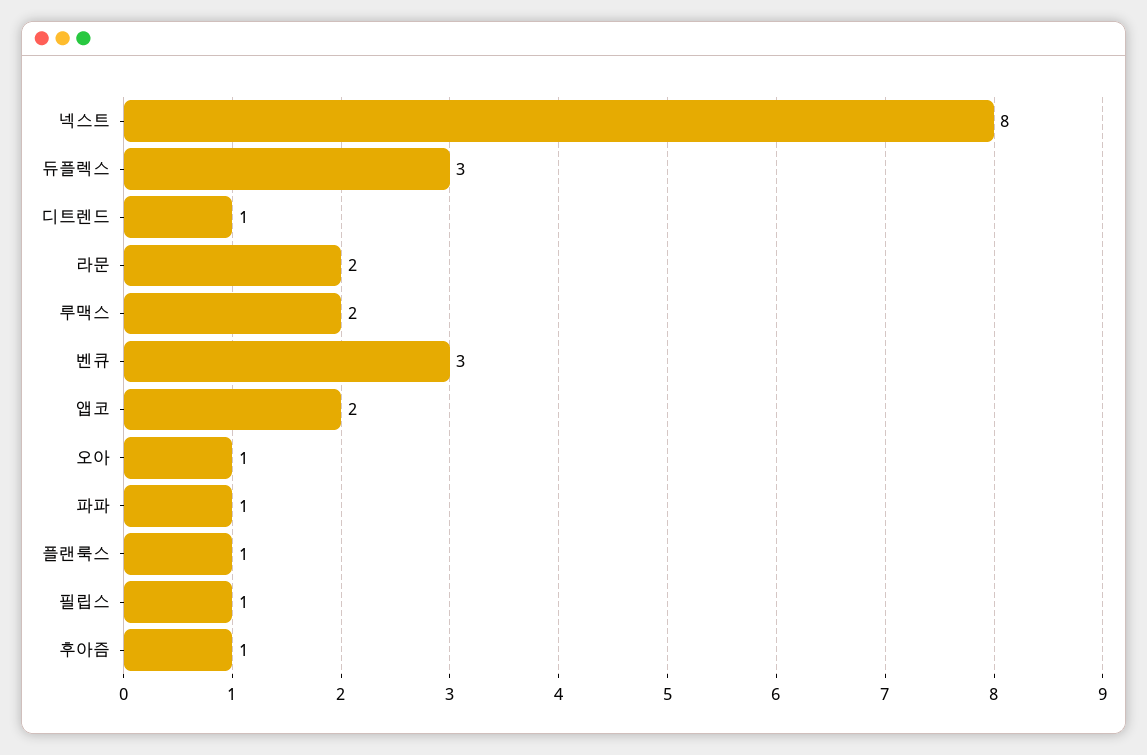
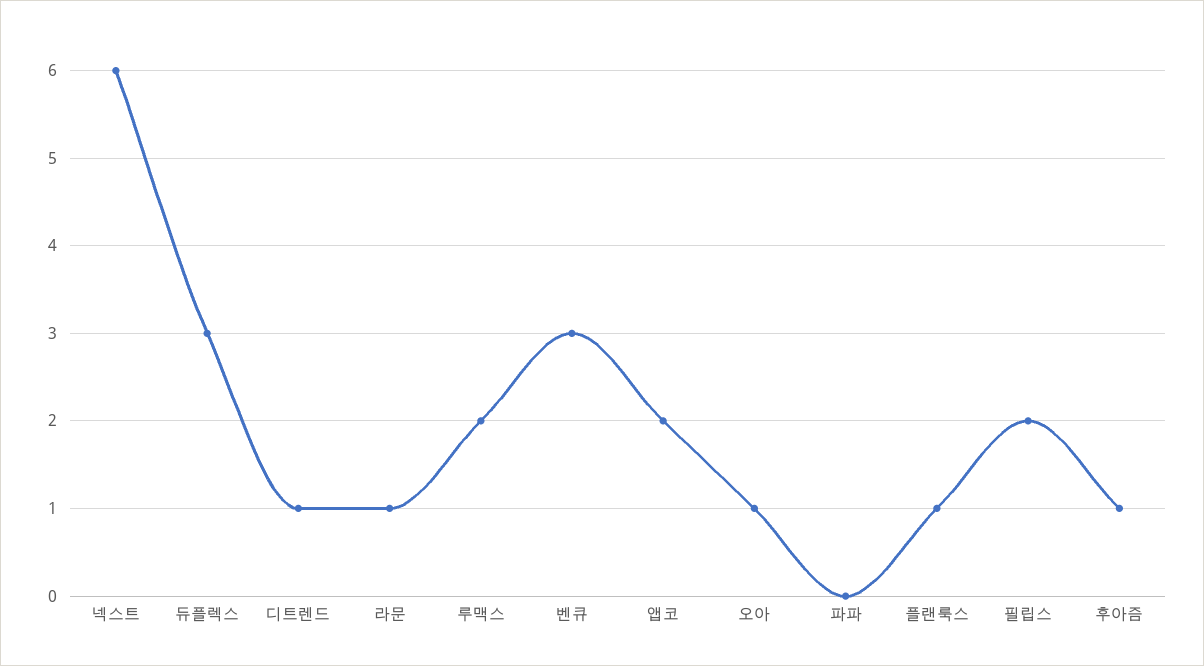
  {
-   "넥스트": 8,
+   "넥스트": 6,
    "듀플렉스": 3,
    "디트렌드": 1,
-   "라문": 2,
+   "라문": 1,
    "루맥스": 2,
    "벤큐": 3,
    "앱코": 2,
    "오아": 1,
-   "파파": 1,
+   "파파": 0,
    "플랜룩스": 1,
-   "필립스": 1,
+   "필립스": 2,
    "후아즘": 1
  }

